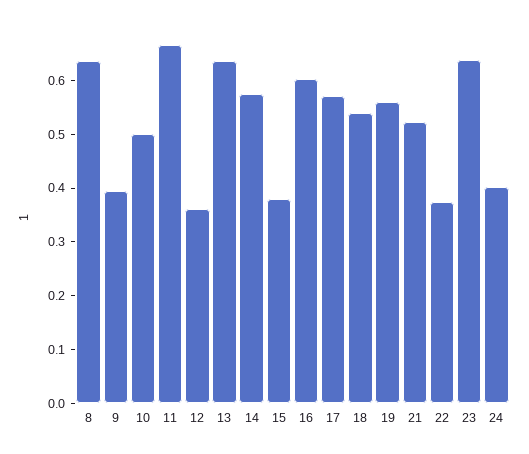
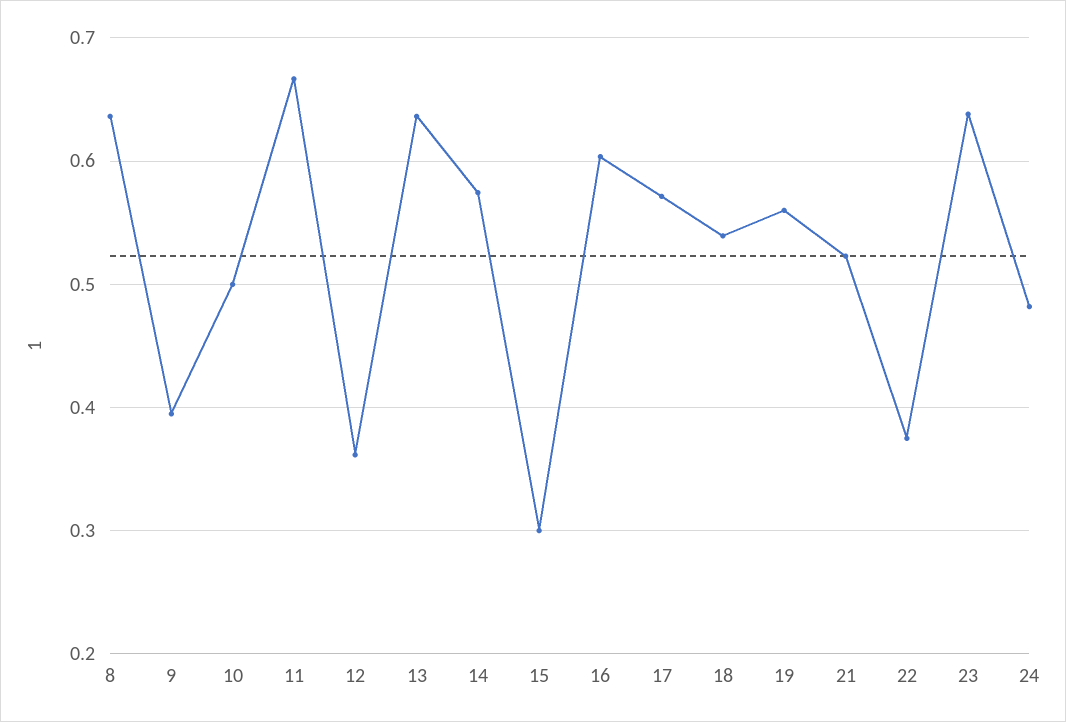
  {
    "8": 0.64,
    "9": 0.39,
    "10": 0.5,
    "11": 0.67,
    "12": 0.36,
    "13": 0.64,
    "14": 0.57,
-   "15": 0.38,
+   "15": 0.3,
    "16": 0.6,
    "17": 0.57,
    "18": 0.54,
    "19": 0.56,
    "21": 0.52,
    "22": 0.38,
    "23": 0.64,
-   "24": 0.4
+   "24": 0.48
  }

